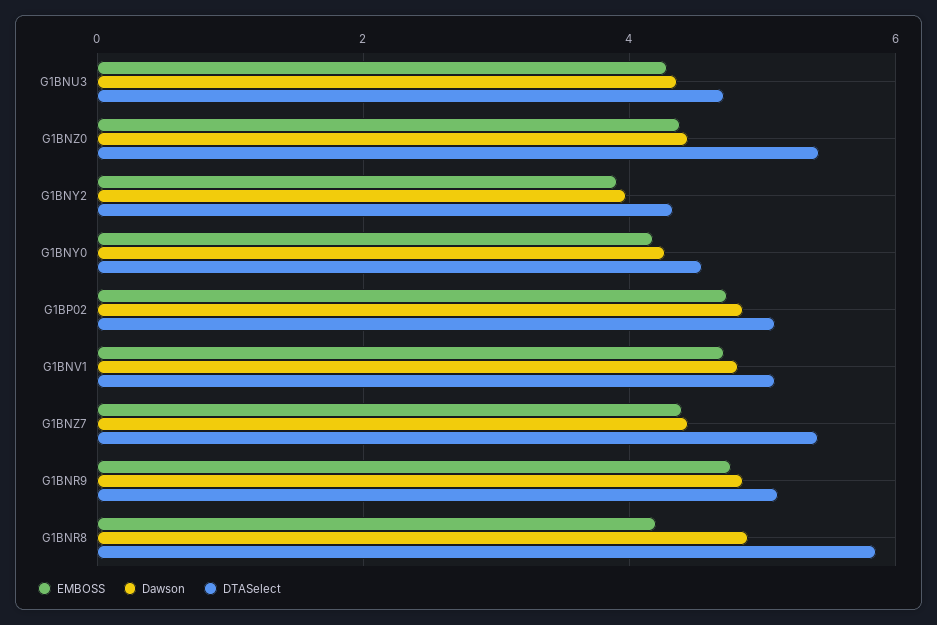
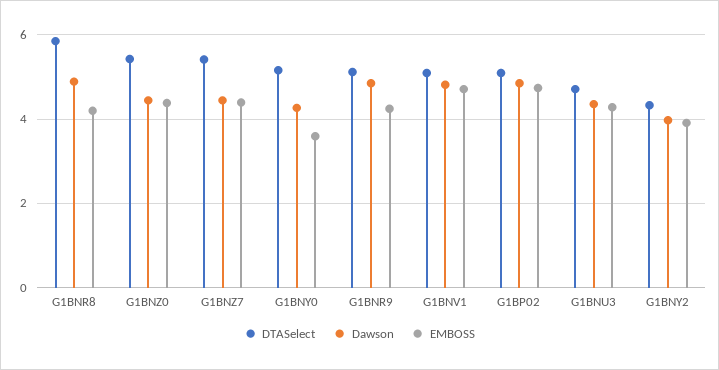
  {
    "EMBOSS": {
      "G1BNU3": 4.2,
      "G1BNZ0": 4.4,
      "G1BNY2": 4,
-     "G1BNY0": 4.2,
+     "G1BNY0": 3.6,
      "G1BP02": 4.8,
      "G1BNV1": 4.8,
      "G1BNZ7": 4.4,
-     "G1BNR9": 4.8,
+     "G1BNR9": 4.2,
      "G1BNR8": 4.2
    },
    "Dawson": {
      "G1BNU3": 4.4,
      "G1BNZ0": 4.4,
      "G1BNY2": 4,
      "G1BNY0": 4.2,
      "G1BP02": 4.8,
      "G1BNV1": 4.8,
      "G1BNZ7": 4.4,
      "G1BNR9": 4.8,
      "G1BNR8": 4.8
    },
    "DTASelect": {
      "G1BNU3": 4.8,
      "G1BNZ0": 5.4,
      "G1BNY2": 4.4,
-     "G1BNY0": 4.6,
+     "G1BNY0": 5.2,
      "G1BP02": 5,
      "G1BNV1": 5,
      "G1BNZ7": 5.4,
      "G1BNR9": 5.2,
      "G1BNR8": 5.8
    }
  }

